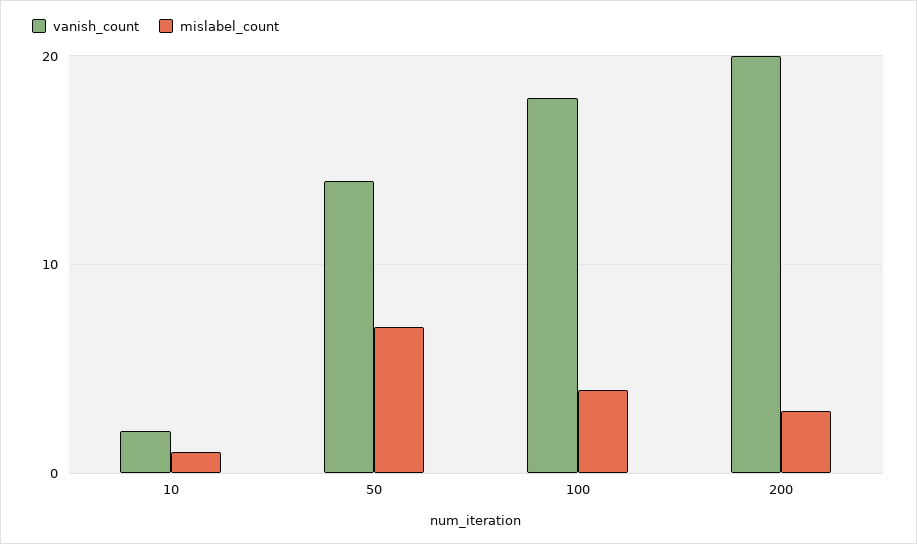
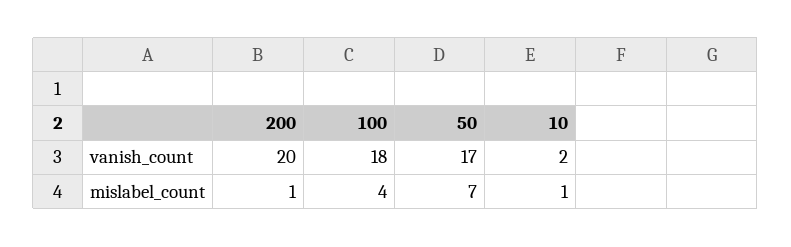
  {
    "vanish_count": {
      "10": 2,
-     "50": 14,
+     "50": 17,
      "100": 18,
      "200": 20
    },
    "mislabel_count": {
      "10": 1,
      "50": 7,
      "100": 4,
-     "200": 3
+     "200": 1
    }
  }

